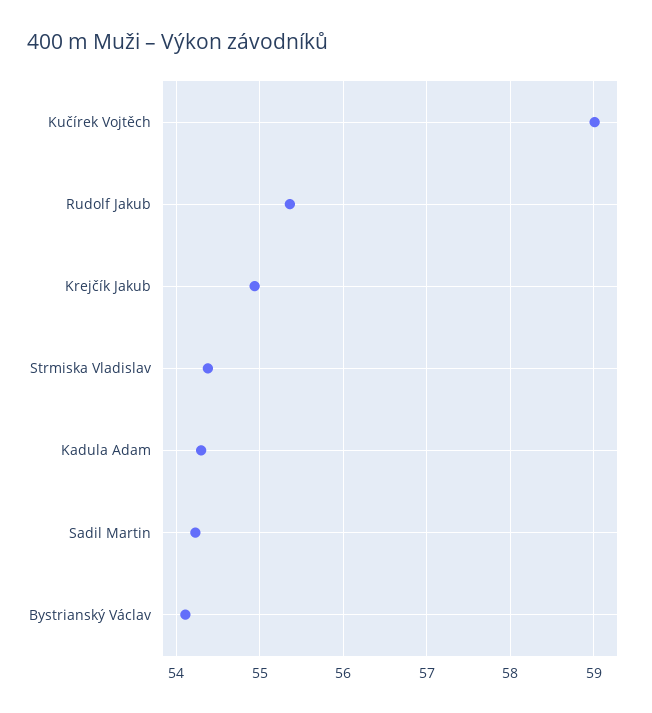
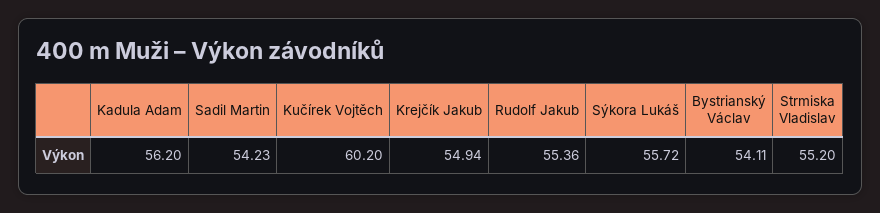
  {
-   "Kučírek Vojtěch": 59,
+   "Kučírek Vojtěch": 60.2,
    "Rudolf Jakub": 55.36,
    "Krejčík Jakub": 54.94,
-   "Strmiska Vladislav": 54.4,
+   "Strmiska Vladislav": 55.2,
-   "Kadula Adam": 54.3,
+   "Kadula Adam": 56.2,
    "Sadil Martin": 54.23,
-   "Bystrianský Václav": 54.11
+   "Bystrianský Václav": 54.11,
+   "Sýkora Lukáš": 55.72
  }

